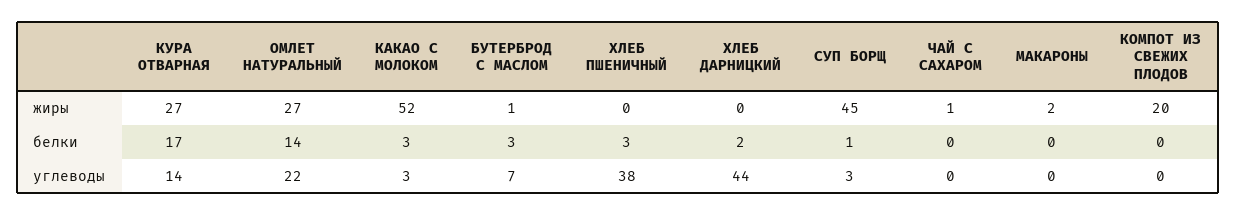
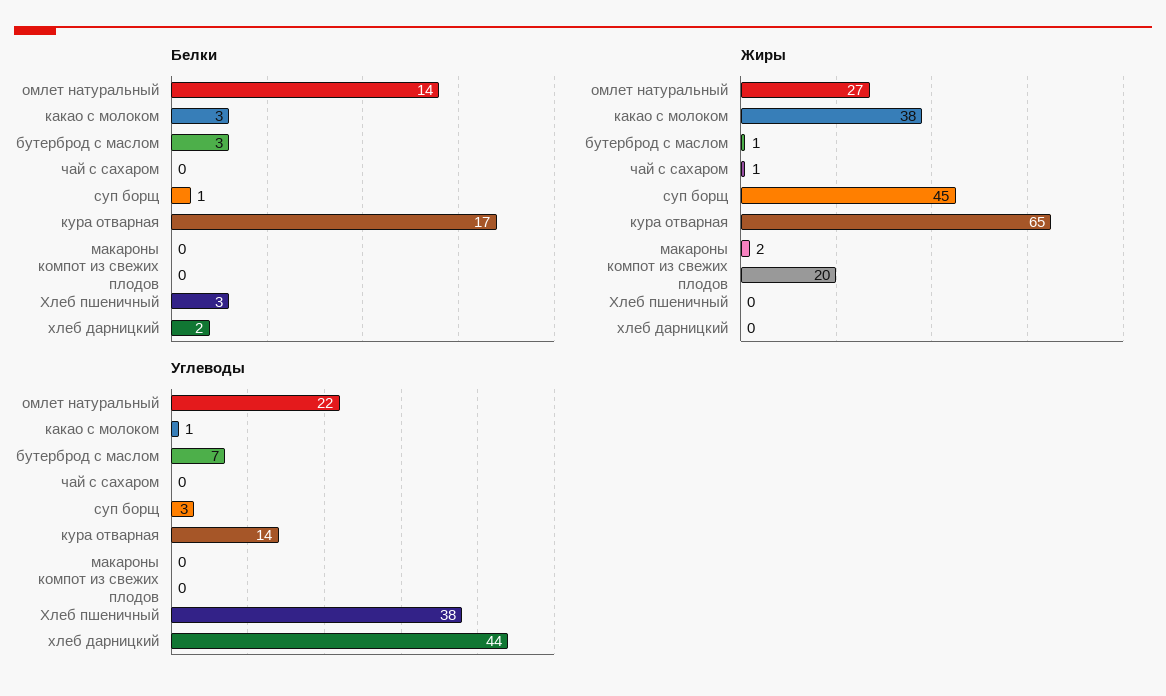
  {
    "жиры": {
-     "КУРА ОТВАРНАЯ": 27,
+     "КУРА ОТВАРНАЯ": 65,
      "ОМЛЕТ НАТУРАЛЬНЫЙ": 27,
-     "КАКАО С МОЛОКОМ": 52,
+     "КАКАО С МОЛОКОМ": 38,
      "БУТЕРБРОД С МАСЛОМ": 1,
      "ХЛЕБ ПШЕНИЧНЫЙ": 0,
      "ХЛЕБ ДАРНИЦКИЙ": 0,
      "СУП БОРЩ": 45,
      "ЧАЙ С САХАРОМ": 1,
      "МАКАРОНЫ": 2,
      "КОМПОТ ИЗ СВЕЖИХ ПЛОДОВ": 20
    },
    "белки": {
      "КУРА ОТВАРНАЯ": 17,
      "ОМЛЕТ НАТУРАЛЬНЫЙ": 14,
      "КАКАО С МОЛОКОМ": 3,
      "БУТЕРБРОД С МАСЛОМ": 3,
      "ХЛЕБ ПШЕНИЧНЫЙ": 3,
      "ХЛЕБ ДАРНИЦКИЙ": 2,
      "СУП БОРЩ": 1,
      "ЧАЙ С САХАРОМ": 0,
      "МАКАРОНЫ": 0,
      "КОМПОТ ИЗ СВЕЖИХ ПЛОДОВ": 0
    },
    "углеводы": {
      "КУРА ОТВАРНАЯ": 14,
      "ОМЛЕТ НАТУРАЛЬНЫЙ": 22,
-     "КАКАО С МОЛОКОМ": 3,
+     "КАКАО С МОЛОКОМ": 1,
      "БУТЕРБРОД С МАСЛОМ": 7,
      "ХЛЕБ ПШЕНИЧНЫЙ": 38,
      "ХЛЕБ ДАРНИЦКИЙ": 44,
      "СУП БОРЩ": 3,
      "ЧАЙ С САХАРОМ": 0,
      "МАКАРОНЫ": 0,
      "КОМПОТ ИЗ СВЕЖИХ ПЛОДОВ": 0
    }
  }

